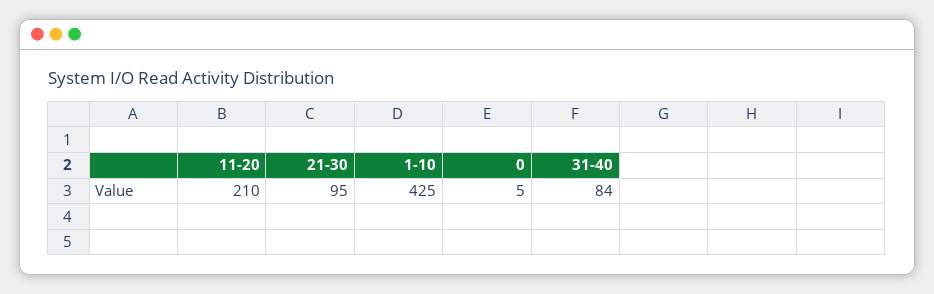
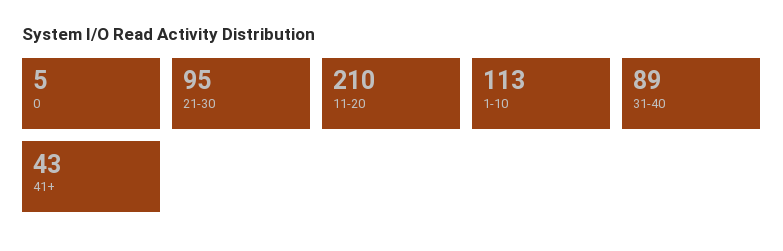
  {
    "11-20": 210,
    "21-30": 95,
-   "1-10": 425,
+   "1-10": 113,
    "0": 5,
-   "31-40": 84
+   "31-40": 89,
+   "41+": 43
  }

